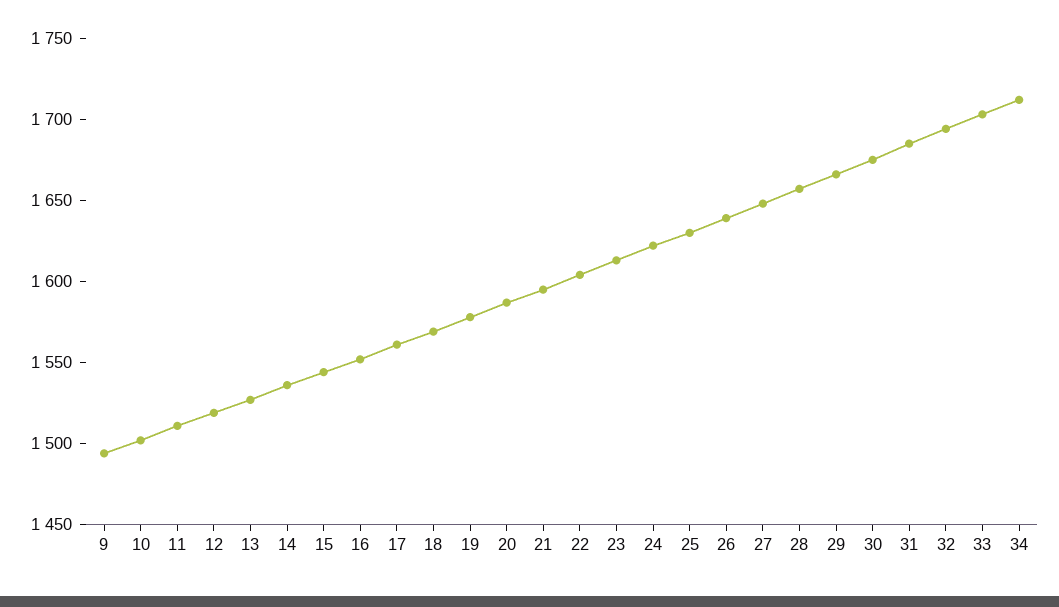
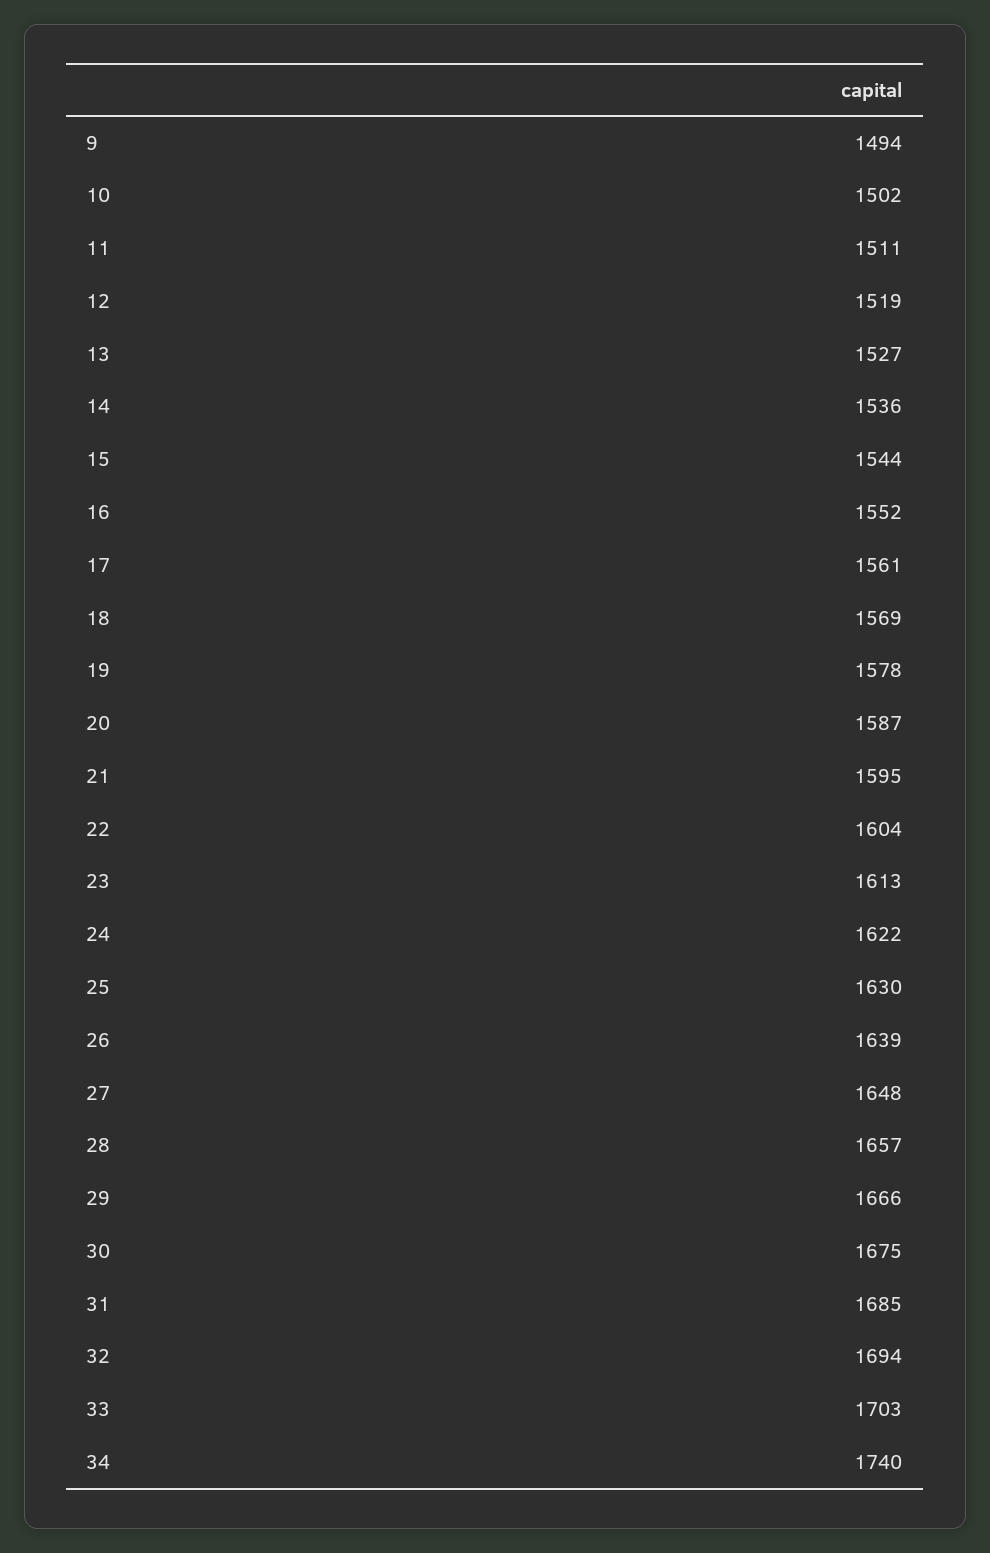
  {
    "9": 1494,
    "10": 1502,
    "11": 1511,
    "12": 1519,
    "13": 1527,
    "14": 1536,
    "15": 1544,
    "16": 1552,
    "17": 1561,
    "18": 1569,
    "19": 1578,
    "20": 1587,
    "21": 1595,
    "22": 1604,
    "23": 1613,
    "24": 1622,
    "25": 1630,
    "26": 1639,
    "27": 1648,
    "28": 1657,
    "29": 1666,
    "30": 1675,
    "31": 1685,
    "32": 1694,
    "33": 1703,
-   "34": 1710
+   "34": 1740
  }

